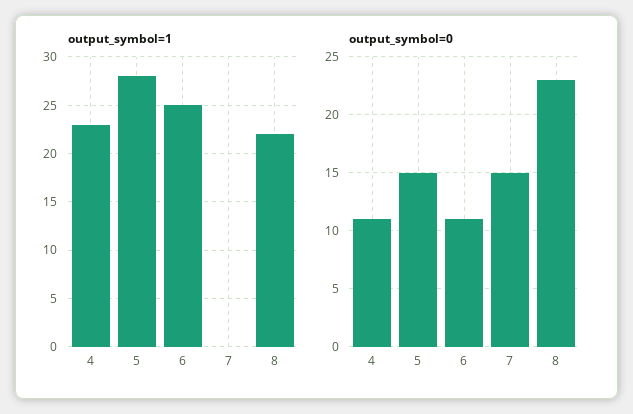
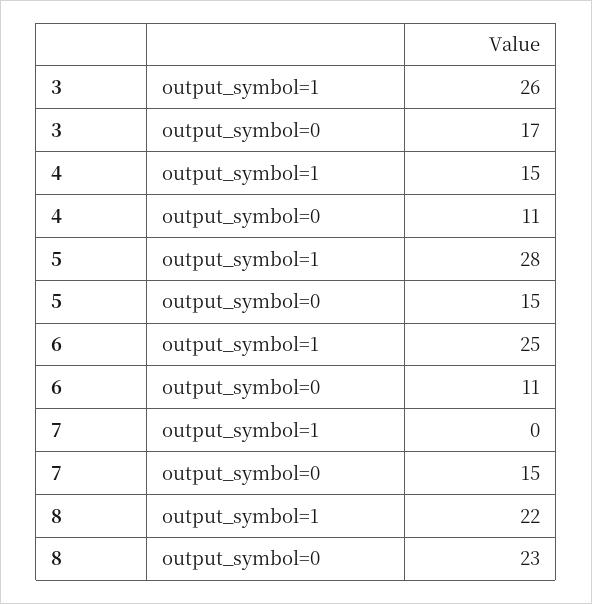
  {
    "output_symbol=1": {
-     "4": 23,
+     "4": 15,
      "5": 28,
      "6": 25,
      "7": 0,
-     "8": 22
+     "8": 22,
+     "3": 26
    },
    "output_symbol=0": {
      "4": 11,
      "5": 15,
      "6": 11,
      "7": 15,
-     "8": 23
+     "8": 23,
+     "3": 17
    }
  }

